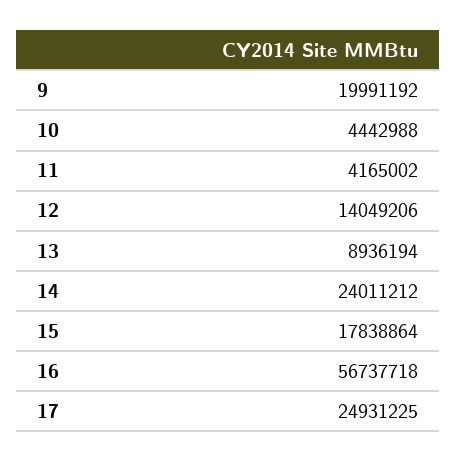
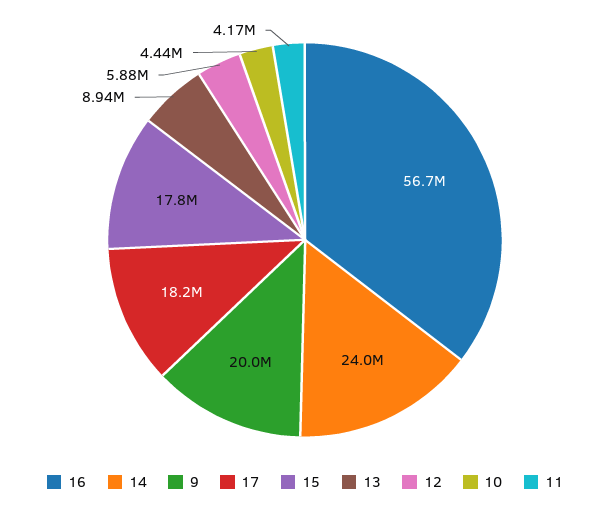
  {
    "9": 19991192,
    "10": 4442988,
    "11": 4165002,
-   "12": 14049206,
+   "12": 5880000,
    "13": 8936194,
    "14": 24011212,
    "15": 17838864,
    "16": 56737718,
-   "17": 24931225
+   "17": 18200000
  }

